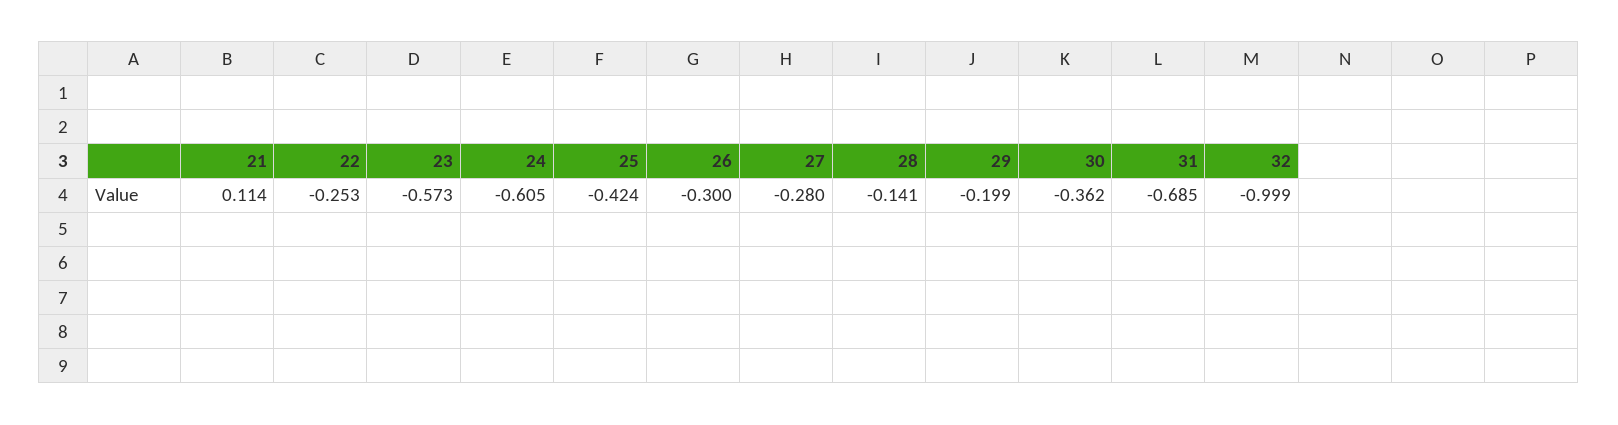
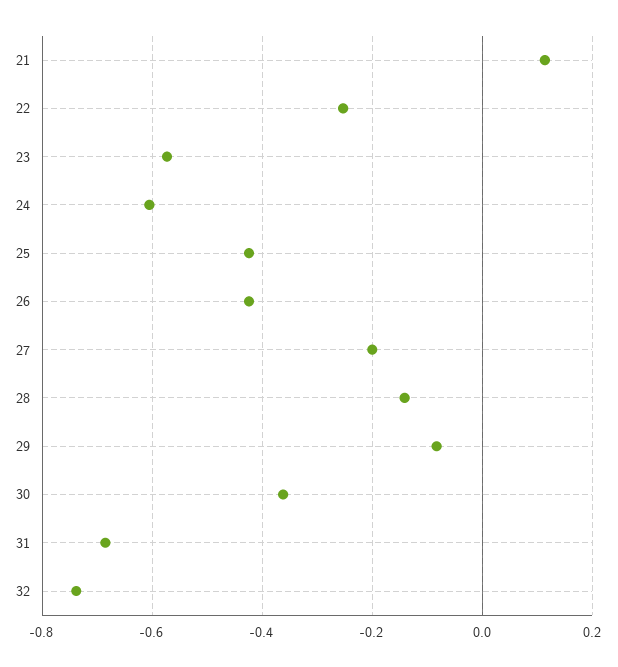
  {
    "21": 0.114,
    "22": -0.253,
    "23": -0.573,
    "24": -0.605,
    "25": -0.424,
-   "26": -0.3,
+   "26": -0.42,
-   "27": -0.28,
+   "27": -0.2,
    "28": -0.141,
-   "29": -0.199,
+   "29": -0.08,
    "30": -0.362,
    "31": -0.685,
-   "32": -0.999
+   "32": -0.74
  }

